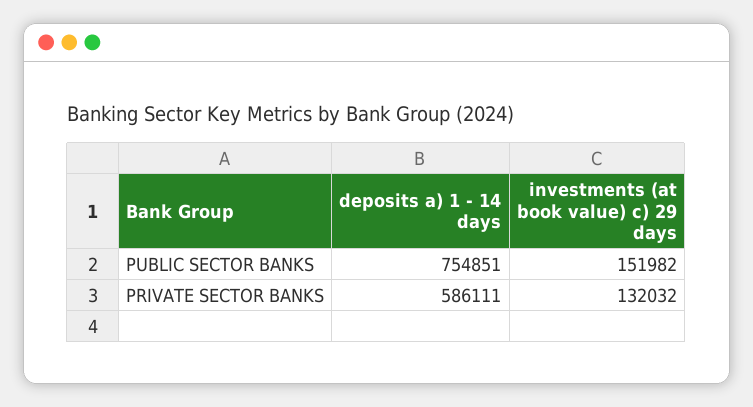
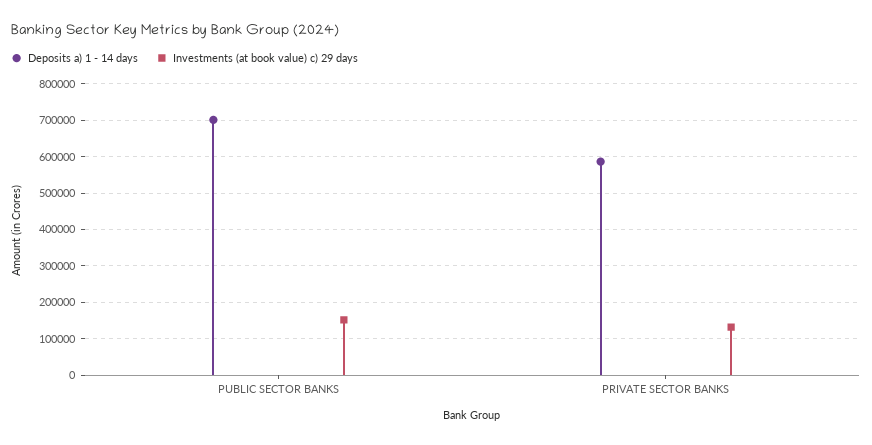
  {
    "deposits a) 1 - 14 days": {
-     "PUBLIC SECTOR BANKS": 754851,
+     "PUBLIC SECTOR BANKS": 700000,
      "PRIVATE SECTOR BANKS": 586111
    },
    "investments (at book value) c) 29 days": {
      "PUBLIC SECTOR BANKS": 151982,
      "PRIVATE SECTOR BANKS": 132032
    }
  }

